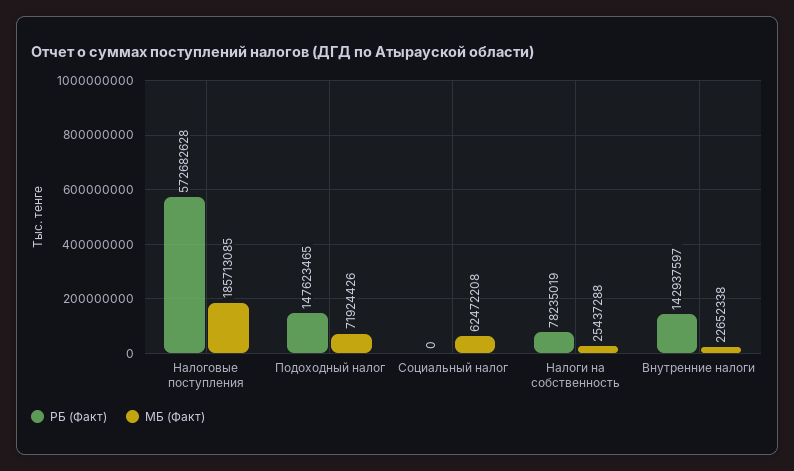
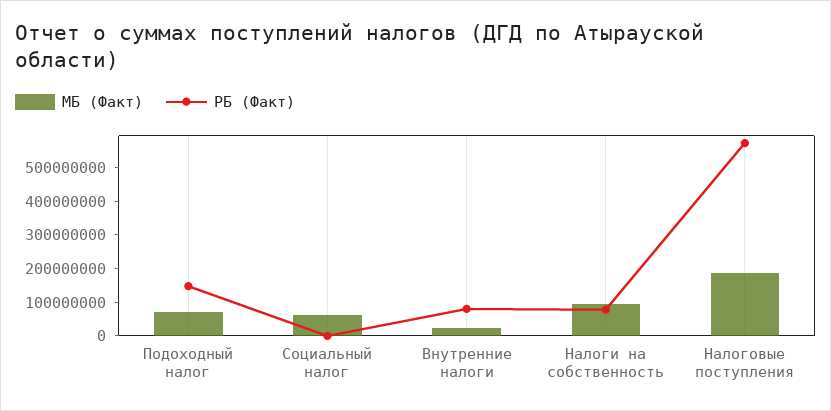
  {
    "РБ (Факт)": {
      "Налоговые поступления": 572682628,
      "Подоходный налог": 147623465,
      "Социальный налог": 0,
      "Налоги на собственность": 78235019,
-     "Внутренние налоги": 142937597
+     "Внутренние налоги": 75000000
    },
    "МБ (Факт)": {
      "Налоговые поступления": 185713085,
      "Подоходный налог": 71924426,
      "Социальный налог": 62472208,
-     "Налоги на собственность": 25437288,
+     "Налоги на собственность": 100000000,
      "Внутренние налоги": 22652338
    }
  }

